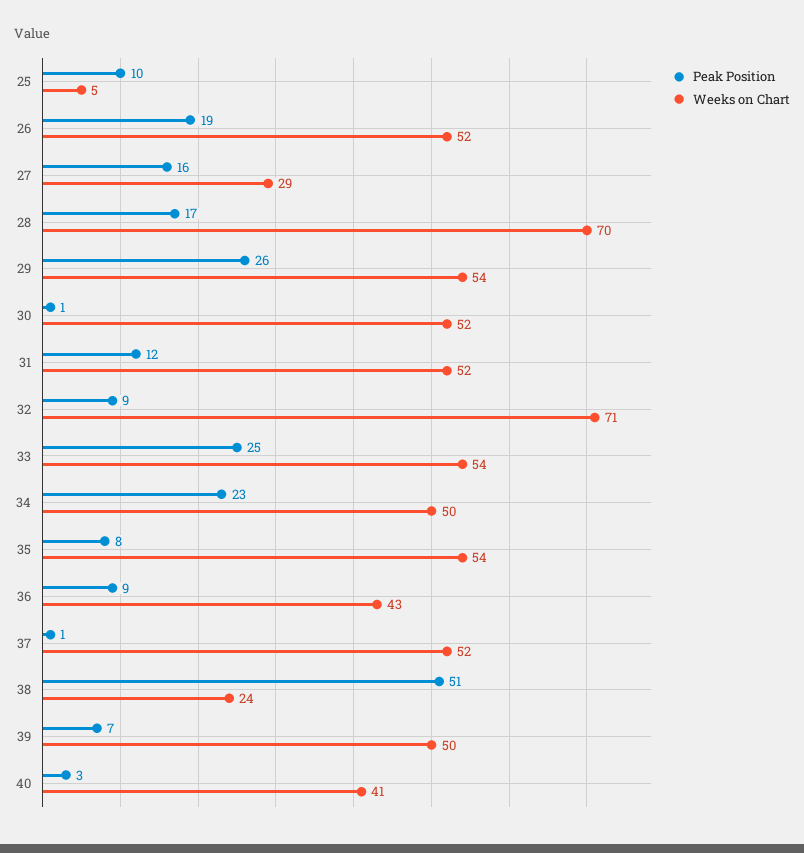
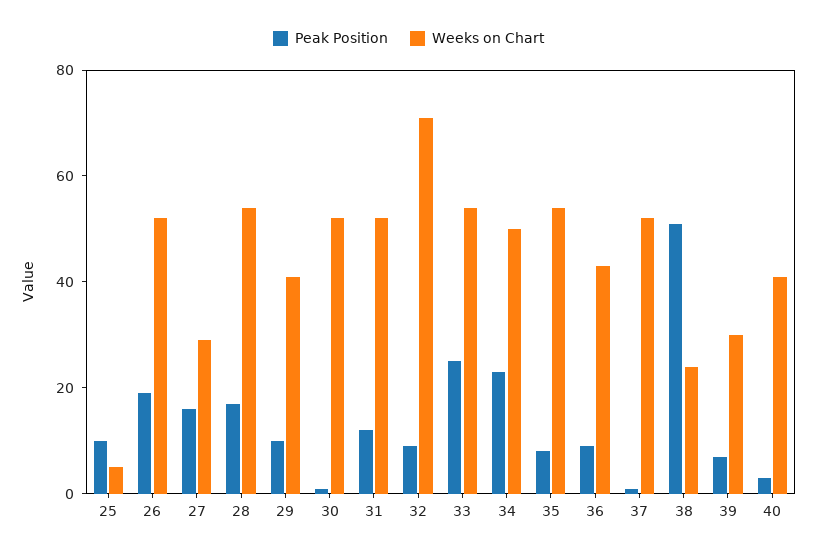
  {
    "Peak Position": {
      "25": 10,
      "26": 19,
      "27": 16,
      "28": 17,
-     "29": 26,
+     "29": 10,
      "30": 1,
      "31": 12,
      "32": 9,
      "33": 25,
      "34": 23,
      "35": 8,
      "36": 9,
      "37": 1,
      "38": 51,
      "39": 7,
      "40": 3
    },
    "Weeks on Chart": {
      "25": 5,
      "26": 52,
      "27": 29,
-     "28": 70,
+     "28": 55,
-     "29": 54,
+     "29": 40,
      "30": 52,
      "31": 52,
      "32": 71,
      "33": 54,
      "34": 50,
      "35": 54,
      "36": 43,
      "37": 52,
      "38": 24,
-     "39": 50,
+     "39": 30,
      "40": 41
    }
  }

